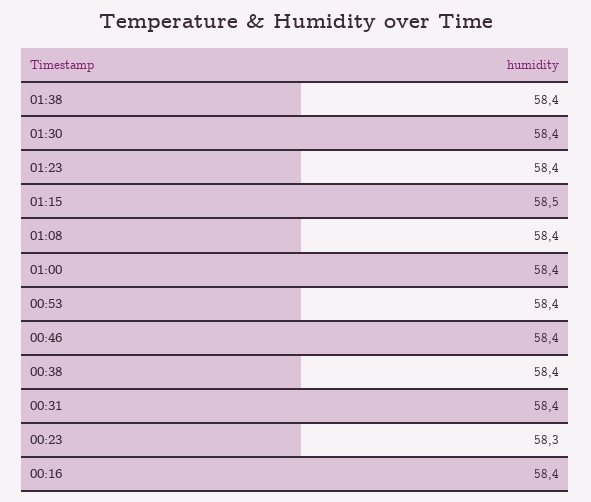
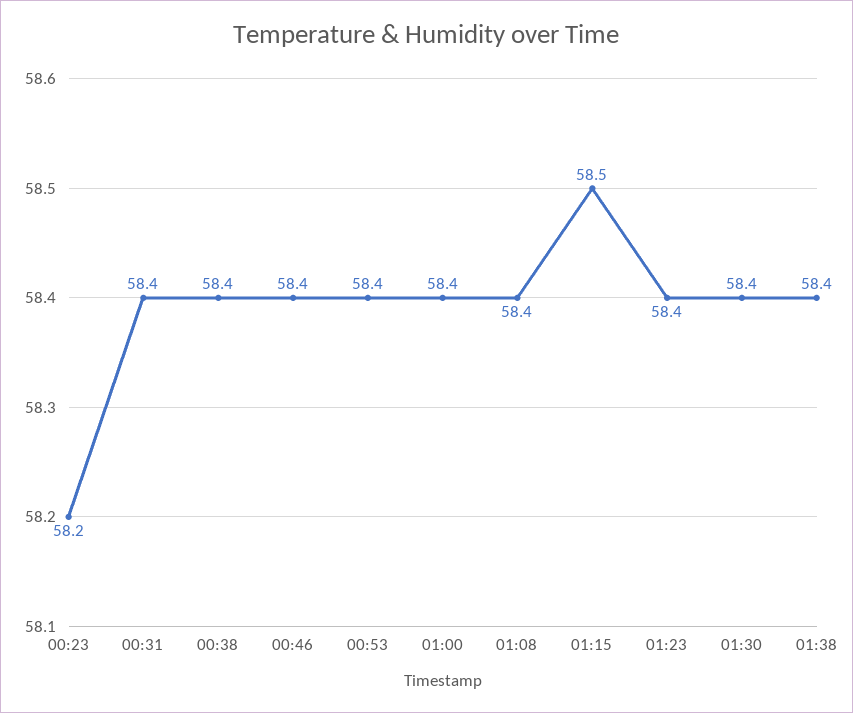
  {
    "01:38": 58.4,
    "01:30": 58.4,
    "01:23": 58.4,
    "01:15": 58.5,
    "01:08": 58.4,
    "01:00": 58.4,
    "00:53": 58.4,
    "00:46": 58.4,
    "00:38": 58.4,
    "00:31": 58.4,
-   "00:23": 58.3,
+   "00:23": 58.2
-   "00:16": 58.4
  }

